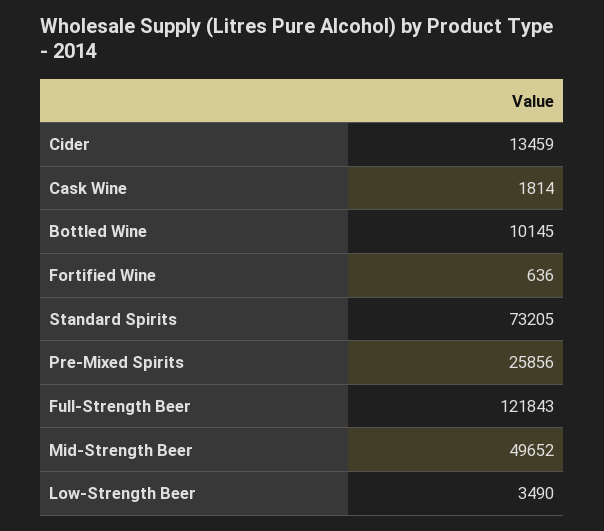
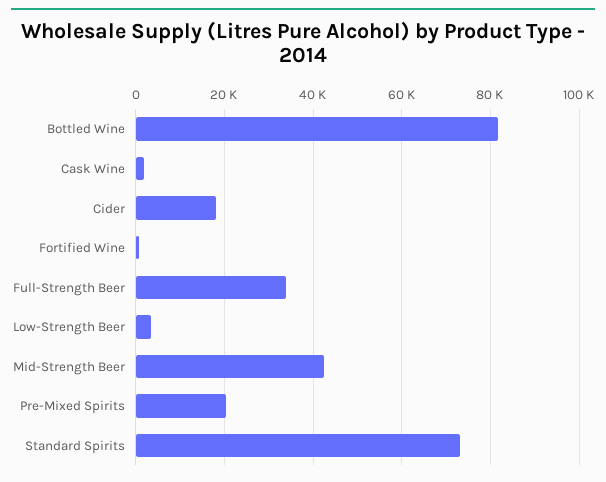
  {
-   "Cider": 13459,
+   "Cider": 18000,
    "Cask Wine": 1814,
-   "Bottled Wine": 10145,
+   "Bottled Wine": 82000,
    "Fortified Wine": 636,
    "Standard Spirits": 73205,
-   "Pre-Mixed Spirits": 25856,
+   "Pre-Mixed Spirits": 20000,
-   "Full-Strength Beer": 121843,
+   "Full-Strength Beer": 34000,
-   "Mid-Strength Beer": 49652,
+   "Mid-Strength Beer": 42000,
    "Low-Strength Beer": 3490
  }

